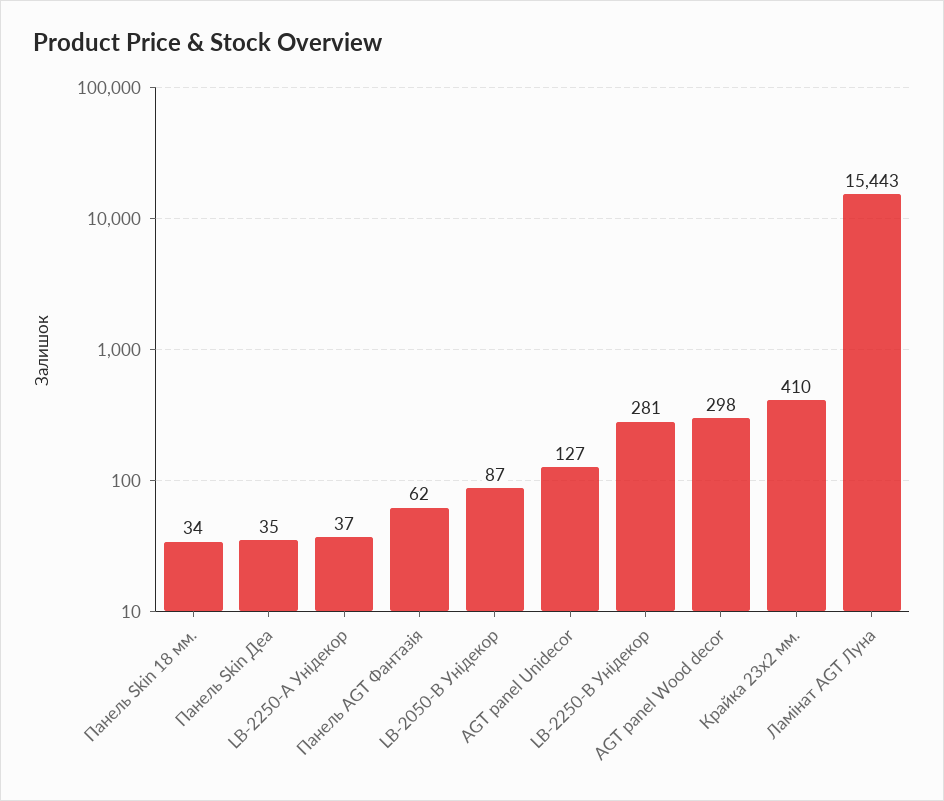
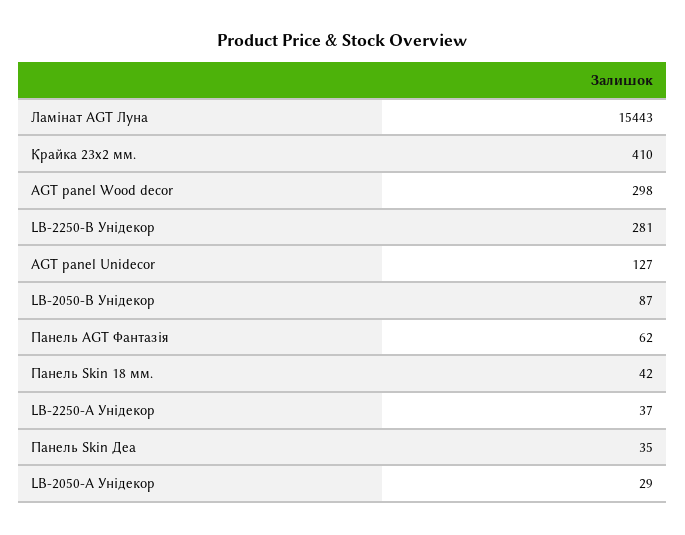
  {
-   "Панель Skin 18 мм.": 34,
+   "Панель Skin 18 мм.": 42,
    "Панель Skin Деа": 35,
    "LB-2250-А Унідекор": 37,
    "Панель AGT Фантазія": 62,
    "LB-2050-В Унідекор": 87,
    "AGT panel Unidecor": 127,
    "LB-2250-В Унідекор": 281,
    "AGT panel Wood decor": 298,
    "Крайка 23x2 мм.": 410,
-   "Ламінат AGT Луна": 15443
+   "Ламінат AGT Луна": 15443,
+   "LB-2050-А Унідекор": 29
  }

